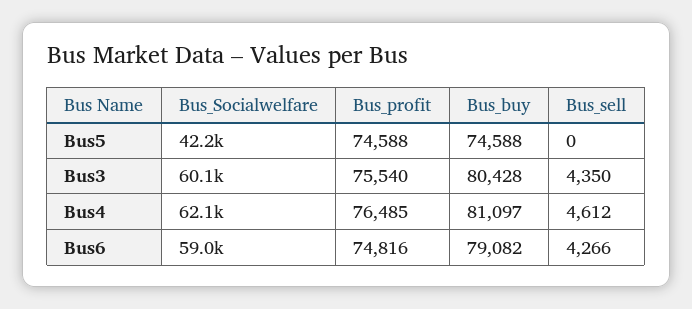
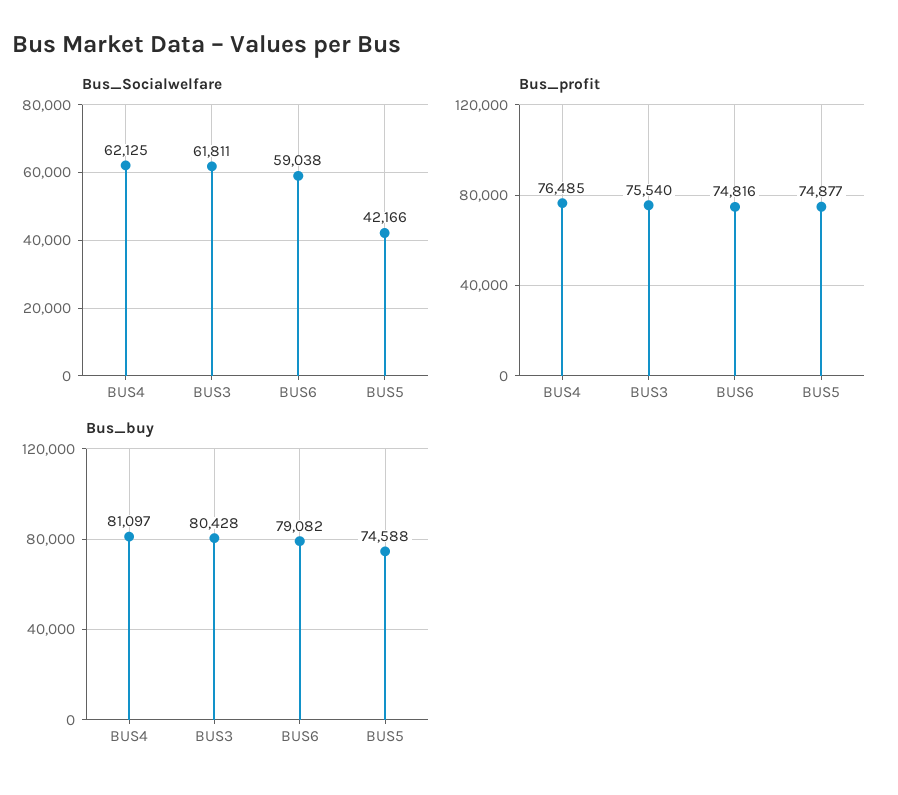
  {
    "Bus_Socialwelfare": {
      "Bus5": 42166,
-     "Bus3": 60100,
+     "Bus3": 61811,
      "Bus4": 62125,
      "Bus6": 59038
    },
    "Bus_profit": {
-     "Bus5": 74588,
+     "Bus5": 74877,
      "Bus3": 75540,
      "Bus4": 76485,
      "Bus6": 74816
    },
    "Bus_buy": {
      "Bus5": 74588,
      "Bus3": 80428,
      "Bus4": 81097,
      "Bus6": 79082
-   },
+   }
-   "Bus_sell": {
-     "Bus5": 0,
-     "Bus3": 4350,
-     "Bus4": 4612,
-     "Bus6": 4266
-   }
  }

